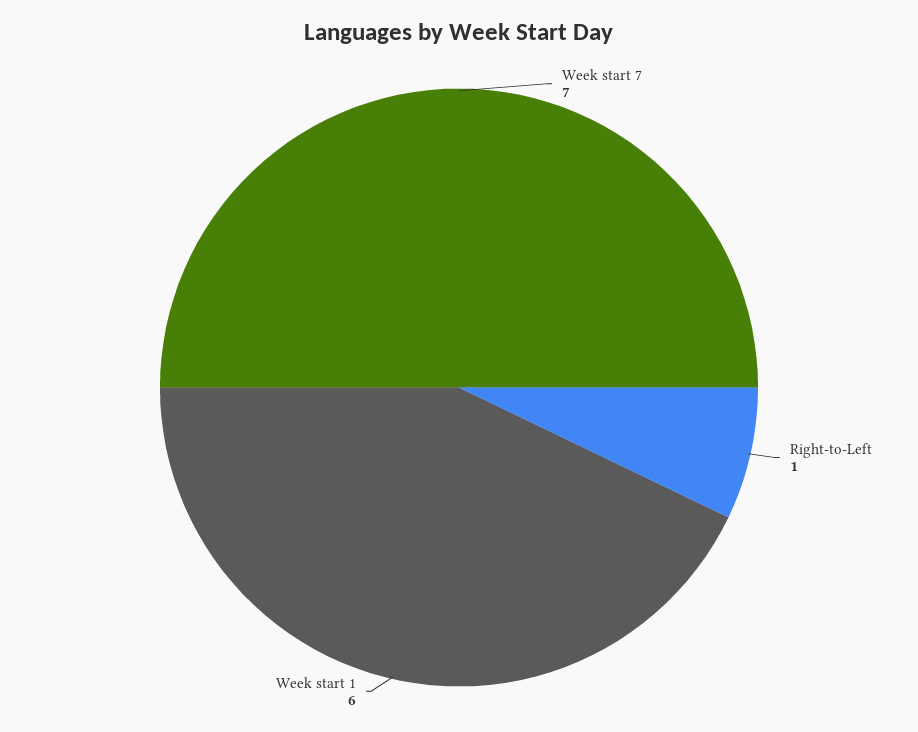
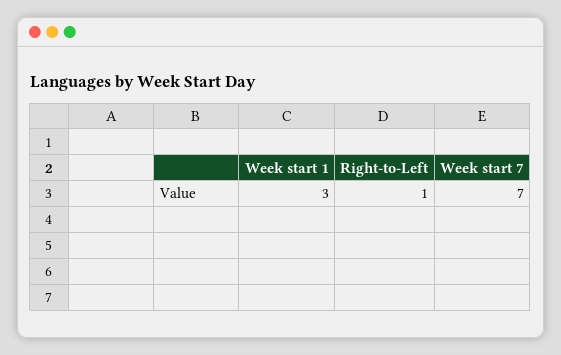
  {
    "Week start 7": 7,
    "Right-to-Left": 1,
-   "Week start 1": 6
+   "Week start 1": 3
  }

